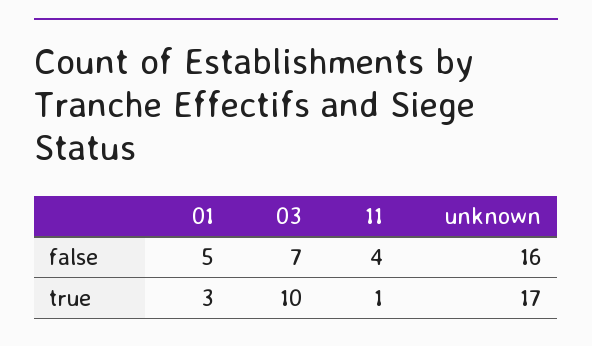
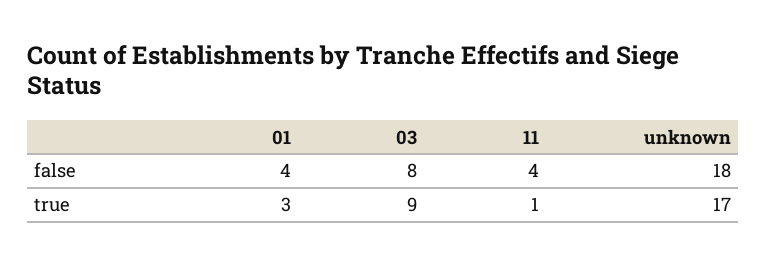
  {
    "01": {
-     "false": 5,
+     "false": 4,
      "true": 3
    },
    "03": {
-     "false": 7,
+     "false": 8,
-     "true": 10
+     "true": 9
    },
    "11": {
      "false": 4,
      "true": 1
    },
    "unknown": {
-     "false": 16,
+     "false": 18,
      "true": 17
    }
  }

